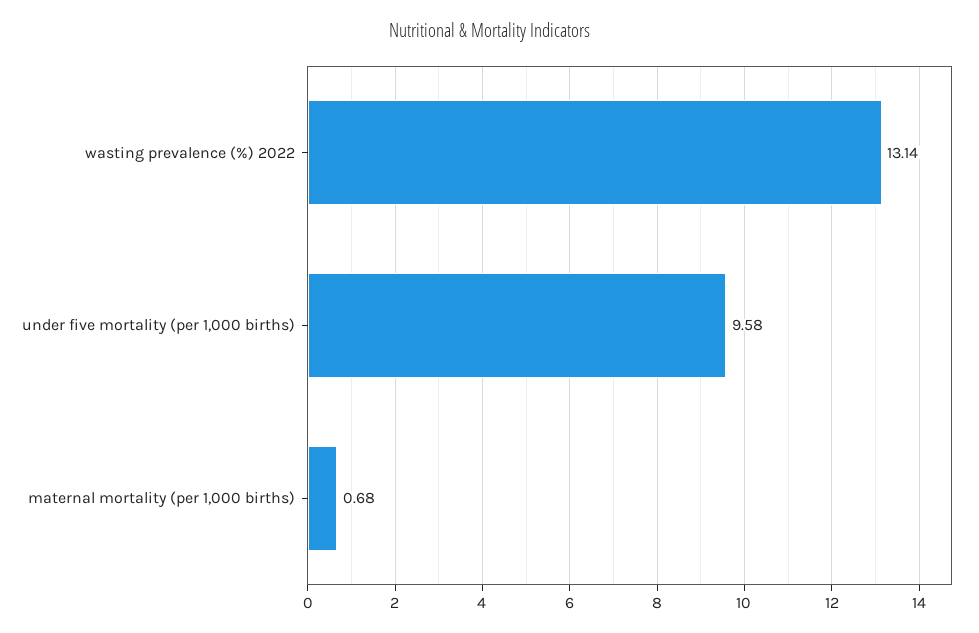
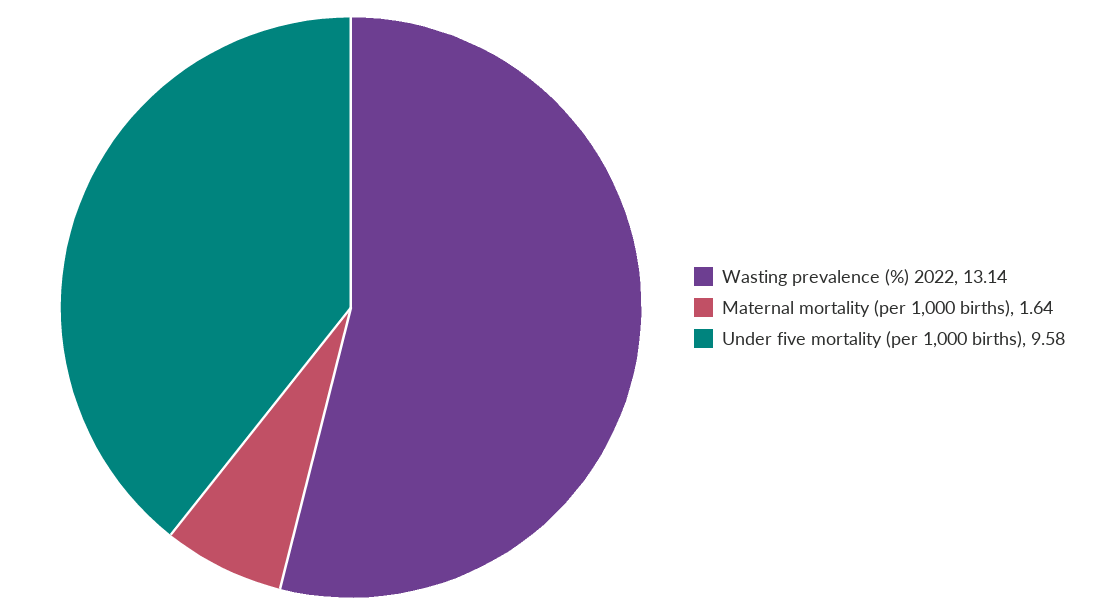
  {
    "wasting prevalence (%) 2022": 13.14,
    "under five mortality (per 1,000 births)": 9.58,
-   "maternal mortality (per 1,000 births)": 0.68
+   "maternal mortality (per 1,000 births)": 1.64
  }

